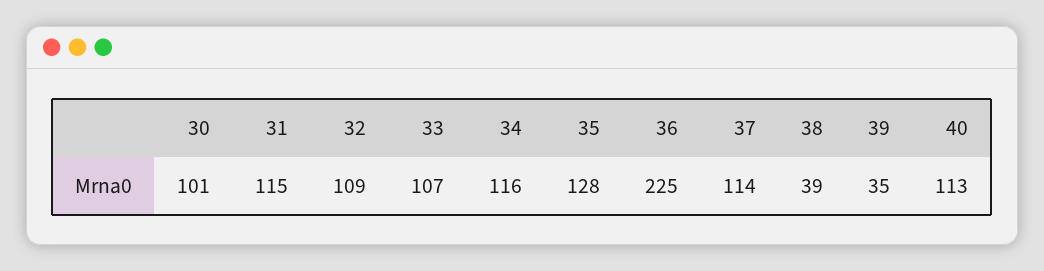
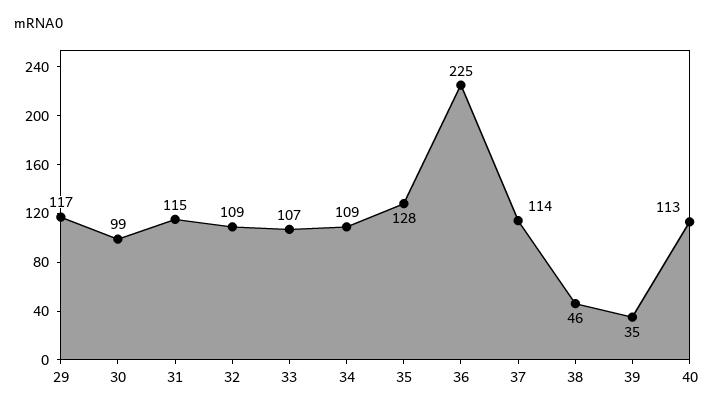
  {
-   "30": 101,
+   "30": 99,
    "31": 115,
    "32": 109,
    "33": 107,
-   "34": 116,
+   "34": 109,
    "35": 128,
    "36": 225,
    "37": 114,
-   "38": 39,
+   "38": 46,
    "39": 35,
-   "40": 113
+   "40": 113,
+   "29": 117
  }

